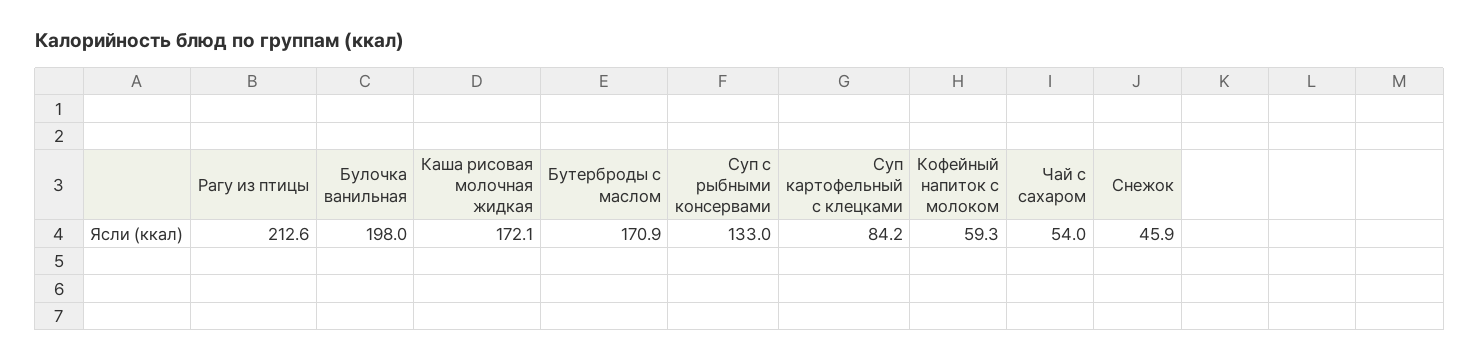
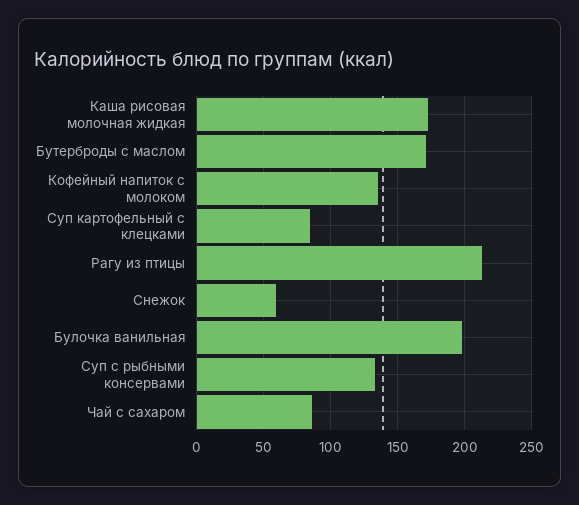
  {
    "Рагу из птицы": 212.6,
    "Булочка ванильная": 198,
    "Каша рисовая молочная жидкая": 172.1,
    "Бутерброды с маслом": 170.9,
    "Суп с рыбными консервами": 133,
    "Суп картофельный с клецками": 84.2,
-   "Кофейный напиток с молоком": 59.3,
+   "Кофейный напиток с молоком": 135,
-   "Чай с сахаром": 54,
+   "Чай с сахаром": 85,
-   "Снежок": 45.9
+   "Снежок": 60
  }

